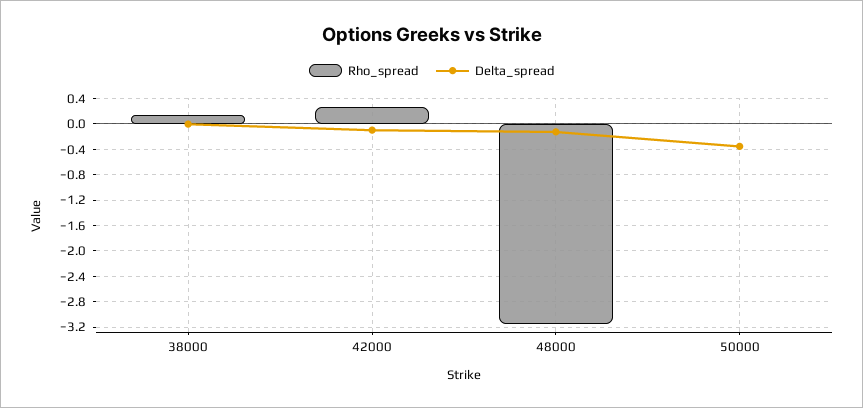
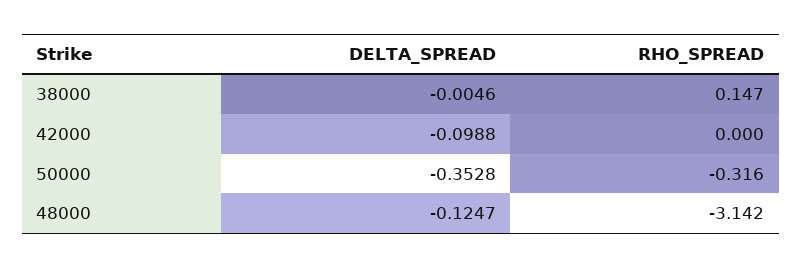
  {
    "Rho_spread": {
      "38000": 0.147,
-     "42000": 0.3,
+     "42000": 0,
      "48000": -3.142,
-     "50000": 0
+     "50000": -0.316
    },
    "Delta_spread": {
      "38000": -0.0046,
      "42000": -0.0988,
      "48000": -0.1247,
      "50000": -0.3528
    }
  }

